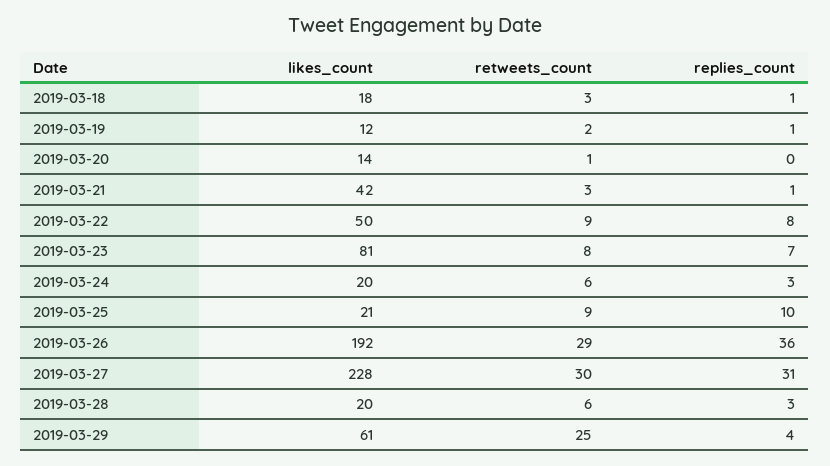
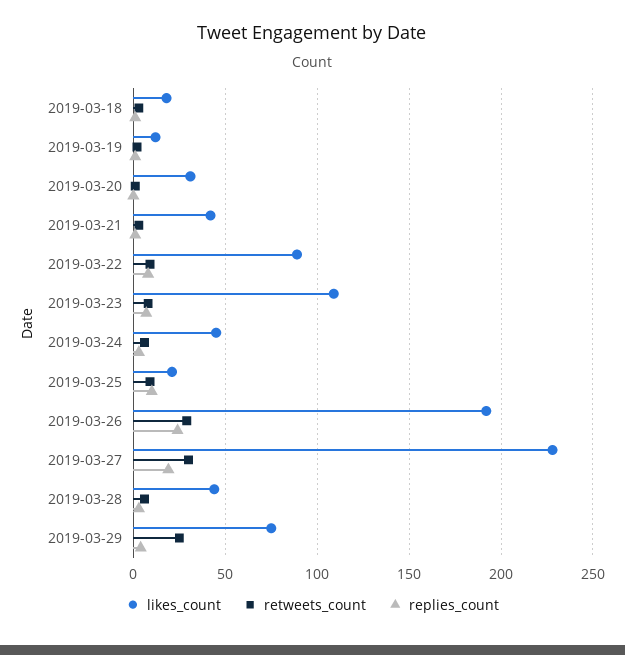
  {
    "likes_count": {
      "2019-03-18": 18,
      "2019-03-19": 12,
-     "2019-03-20": 14,
+     "2019-03-20": 30,
      "2019-03-21": 42,
-     "2019-03-22": 50,
+     "2019-03-22": 90,
-     "2019-03-23": 81,
+     "2019-03-23": 110,
-     "2019-03-24": 20,
+     "2019-03-24": 45,
      "2019-03-25": 21,
      "2019-03-26": 192,
      "2019-03-27": 228,
-     "2019-03-28": 20,
+     "2019-03-28": 45,
-     "2019-03-29": 61
+     "2019-03-29": 75
    },
    "retweets_count": {
      "2019-03-18": 3,
      "2019-03-19": 2,
      "2019-03-20": 1,
      "2019-03-21": 3,
      "2019-03-22": 9,
      "2019-03-23": 8,
      "2019-03-24": 6,
      "2019-03-25": 9,
      "2019-03-26": 29,
      "2019-03-27": 30,
      "2019-03-28": 6,
      "2019-03-29": 25
    },
    "replies_count": {
      "2019-03-18": 1,
      "2019-03-19": 1,
      "2019-03-20": 0,
      "2019-03-21": 1,
      "2019-03-22": 8,
      "2019-03-23": 7,
      "2019-03-24": 3,
      "2019-03-25": 10,
-     "2019-03-26": 36,
+     "2019-03-26": 25,
-     "2019-03-27": 31,
+     "2019-03-27": 20,
      "2019-03-28": 3,
      "2019-03-29": 4
    }
  }

